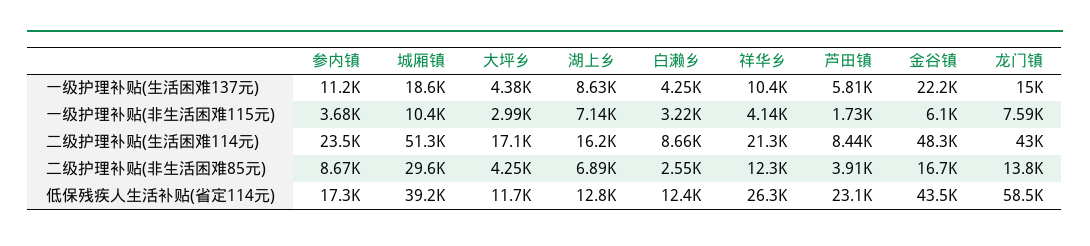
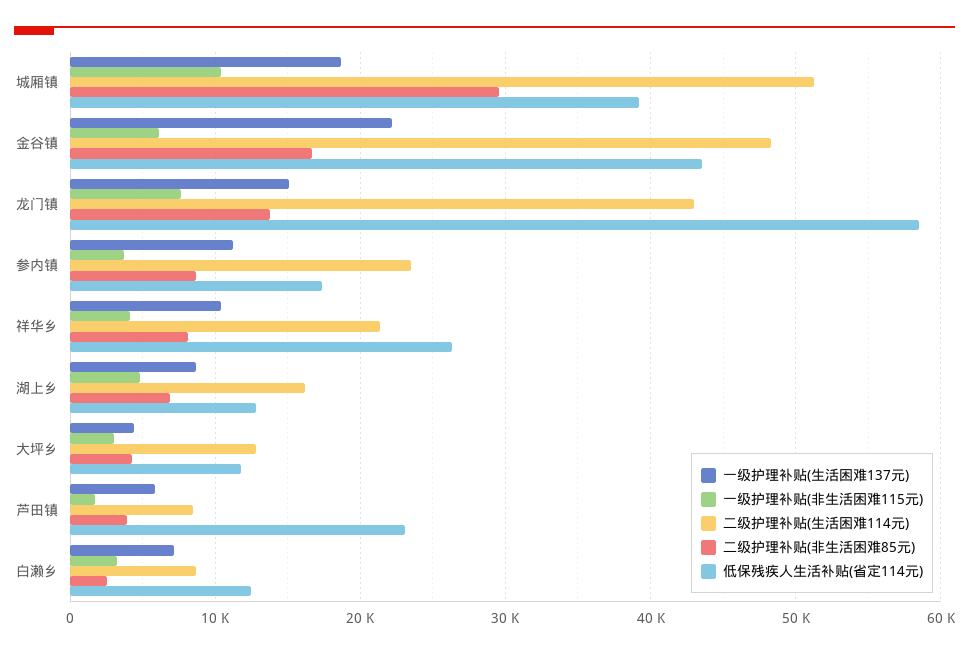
  {
    "一级护理补贴(生活困难137元)": {
      "参内镇": 11200,
      "城厢镇": 18600,
      "大坪乡": 4380,
      "湖上乡": 8630,
-     "白濑乡": 4250,
+     "白濑乡": 7000,
      "祥华乡": 10400,
      "芦田镇": 5810,
      "金谷镇": 22200,
      "龙门镇": 15000
    },
    "一级护理补贴(非生活困难115元)": {
      "参内镇": 3680,
      "城厢镇": 10400,
      "大坪乡": 2990,
-     "湖上乡": 7140,
+     "湖上乡": 5000,
      "白濑乡": 3220,
      "祥华乡": 4140,
      "芦田镇": 1730,
      "金谷镇": 6100,
      "龙门镇": 7590
    },
    "二级护理补贴(生活困难114元)": {
      "参内镇": 23500,
      "城厢镇": 51300,
-     "大坪乡": 17100,
+     "大坪乡": 13000,
      "湖上乡": 16200,
      "白濑乡": 8660,
      "祥华乡": 21300,
      "芦田镇": 8440,
      "金谷镇": 48300,
      "龙门镇": 43000
    },
    "二级护理补贴(非生活困难85元)": {
      "参内镇": 8670,
      "城厢镇": 29600,
      "大坪乡": 4250,
      "湖上乡": 6890,
      "白濑乡": 2550,
-     "祥华乡": 12300,
+     "祥华乡": 8000,
      "芦田镇": 3910,
      "金谷镇": 16700,
      "龙门镇": 13800
    },
    "低保残疾人生活补贴(省定114元)": {
      "参内镇": 17300,
      "城厢镇": 39200,
      "大坪乡": 11700,
      "湖上乡": 12800,
      "白濑乡": 12400,
      "祥华乡": 26300,
      "芦田镇": 23100,
      "金谷镇": 43500,
      "龙门镇": 58500
    }
  }

